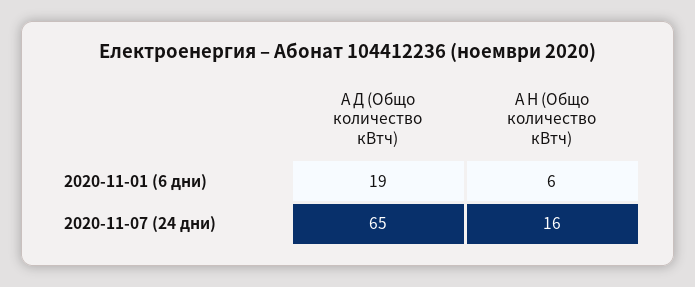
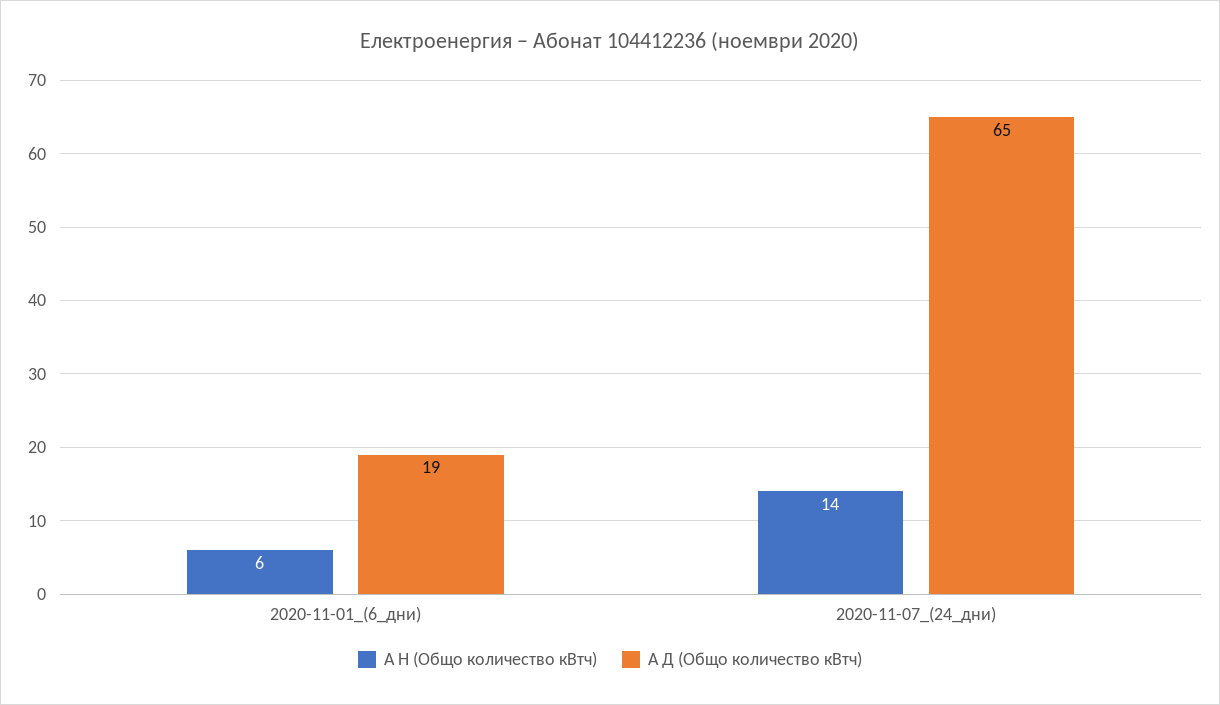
  {
    "А Д (Общо количество кВтч)": {
      "2020-11-01 (6 дни)": 19,
      "2020-11-07 (24 дни)": 65
    },
    "А Н (Общо количество кВтч)": {
      "2020-11-01 (6 дни)": 6,
-     "2020-11-07 (24 дни)": 16
+     "2020-11-07 (24 дни)": 14
    }
  }

